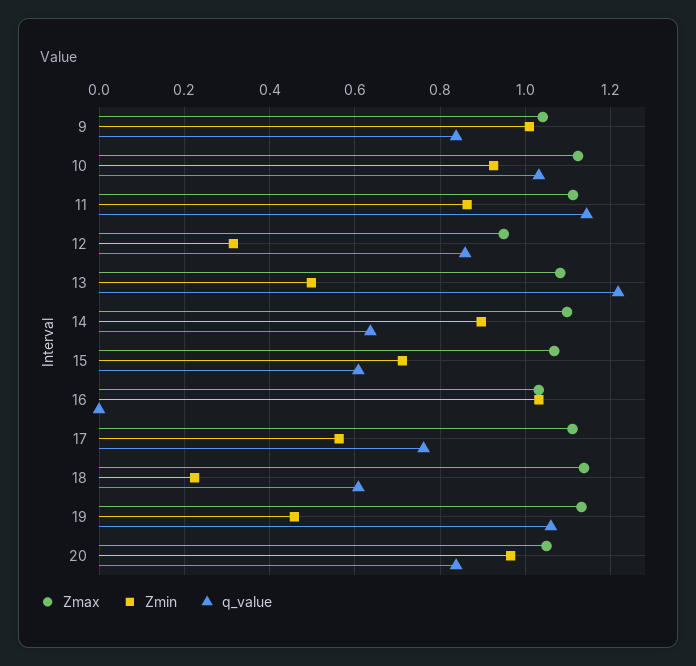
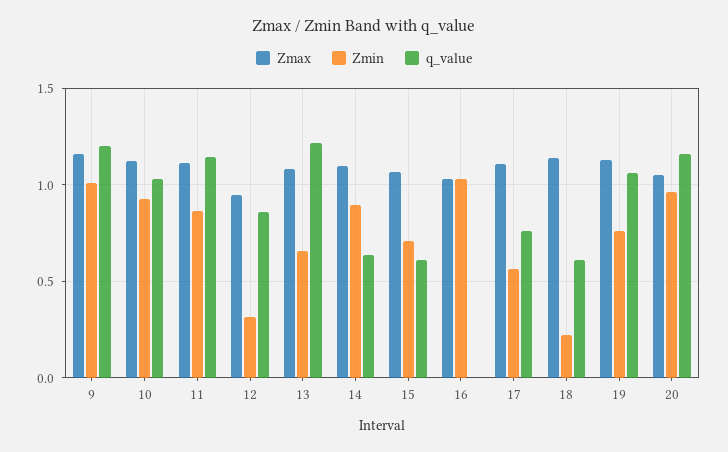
  {
    "Zmax": {
-     "9": 1.04,
+     "9": 1.15,
      "10": 1.12,
      "11": 1.12,
      "12": 0.94,
      "13": 1.08,
      "14": 1.1,
      "15": 1.06,
      "16": 1.04,
      "17": 1.12,
      "18": 1.14,
      "19": 1.14,
      "20": 1.04
    },
    "Zmin": {
      "9": 1,
      "10": 0.92,
      "11": 0.86,
      "12": 0.32,
-     "13": 0.5,
+     "13": 0.65,
      "14": 0.9,
      "15": 0.72,
      "16": 1.04,
      "17": 0.56,
      "18": 0.22,
-     "19": 0.46,
+     "19": 0.75,
      "20": 0.96
    },
    "q_value": {
-     "9": 0.84,
+     "9": 1.2,
      "10": 1.04,
      "11": 1.14,
      "12": 0.86,
      "13": 1.22,
      "14": 0.64,
      "15": 0.6,
      "16": 0,
      "17": 0.76,
      "18": 0.6,
      "19": 1.06,
-     "20": 0.84
+     "20": 1.15
    }
  }

